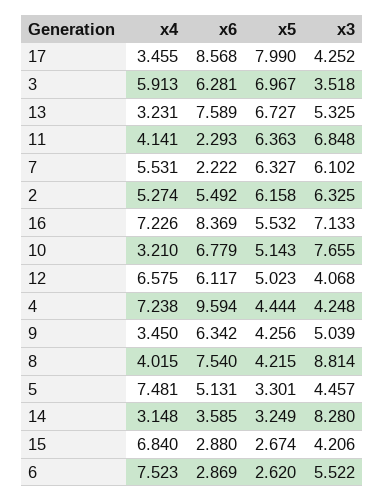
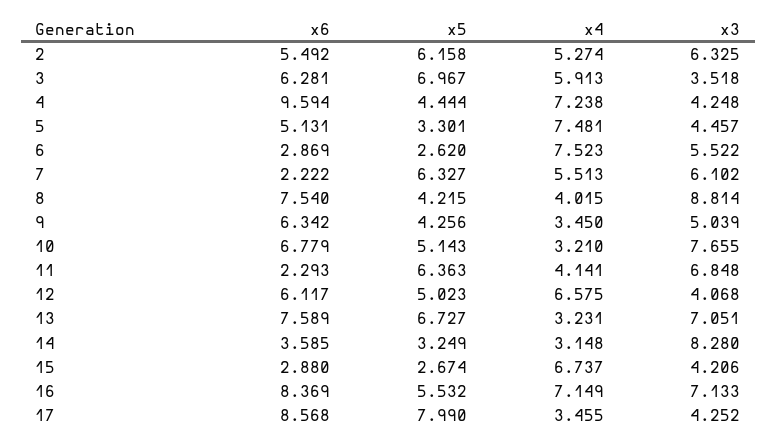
  {
    "x4": {
      "17": 3.455,
      "3": 5.913,
      "13": 3.231,
      "11": 4.141,
-     "7": 5.531,
+     "7": 5.513,
      "2": 5.274,
-     "16": 7.226,
+     "16": 7.149,
      "10": 3.21,
      "12": 6.575,
      "4": 7.238,
      "9": 3.45,
      "8": 4.015,
      "5": 7.481,
      "14": 3.148,
-     "15": 6.84,
+     "15": 6.737,
      "6": 7.523
    },
    "x6": {
      "17": 8.568,
      "3": 6.281,
      "13": 7.589,
      "11": 2.293,
      "7": 2.222,
      "2": 5.492,
      "16": 8.369,
      "10": 6.779,
      "12": 6.117,
      "4": 9.594,
      "9": 6.342,
      "8": 7.54,
      "5": 5.131,
      "14": 3.585,
      "15": 2.88,
      "6": 2.869
    },
    "x5": {
      "17": 7.99,
      "3": 6.967,
      "13": 6.727,
      "11": 6.363,
      "7": 6.327,
      "2": 6.158,
      "16": 5.532,
      "10": 5.143,
      "12": 5.023,
      "4": 4.444,
      "9": 4.256,
      "8": 4.215,
      "5": 3.301,
      "14": 3.249,
      "15": 2.674,
      "6": 2.62
    },
    "x3": {
      "17": 4.252,
      "3": 3.518,
-     "13": 5.325,
+     "13": 7.051,
      "11": 6.848,
      "7": 6.102,
      "2": 6.325,
      "16": 7.133,
      "10": 7.655,
      "12": 4.068,
      "4": 4.248,
      "9": 5.039,
      "8": 8.814,
      "5": 4.457,
      "14": 8.28,
      "15": 4.206,
      "6": 5.522
    }
  }

